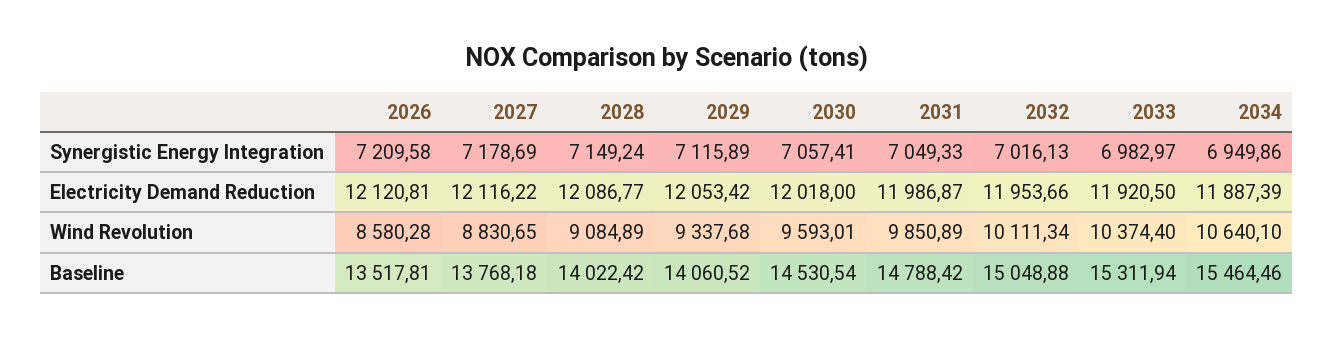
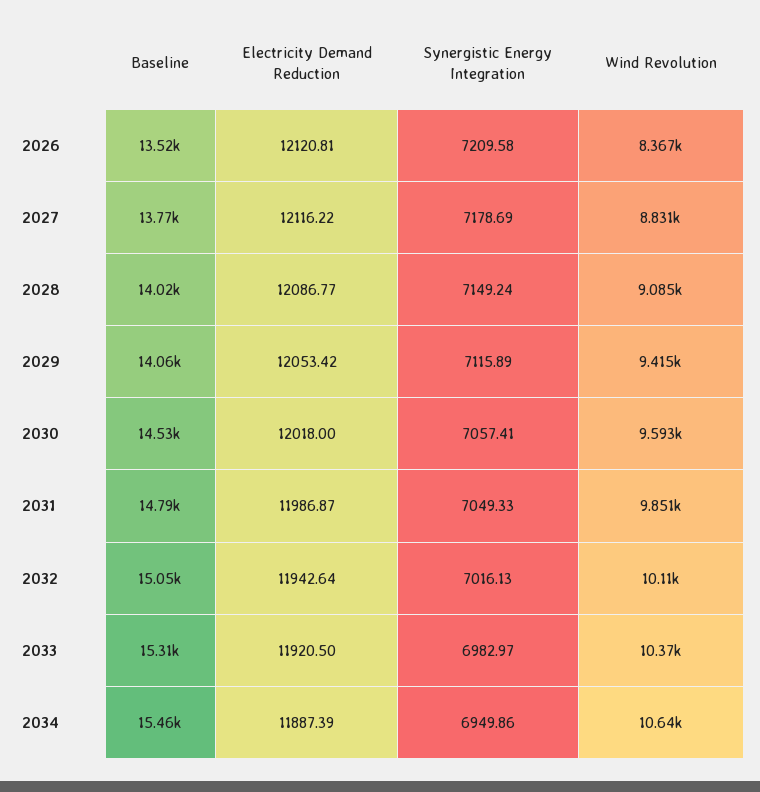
  {
    "2026": {
      "Synergistic Energy Integration": 7209.58,
      "Electricity Demand Reduction": 12120.81,
-     "Wind Revolution": 8580.28,
+     "Wind Revolution": 8367,
      "Baseline": 13517.81
    },
    "2027": {
      "Synergistic Energy Integration": 7178.69,
      "Electricity Demand Reduction": 12116.22,
      "Wind Revolution": 8830.65,
      "Baseline": 13768.18
    },
    "2028": {
      "Synergistic Energy Integration": 7149.24,
      "Electricity Demand Reduction": 12086.77,
      "Wind Revolution": 9084.89,
      "Baseline": 14022.42
    },
    "2029": {
      "Synergistic Energy Integration": 7115.89,
      "Electricity Demand Reduction": 12053.42,
-     "Wind Revolution": 9337.68,
+     "Wind Revolution": 9415,
      "Baseline": 14060.52
    },
    "2030": {
      "Synergistic Energy Integration": 7057.41,
      "Electricity Demand Reduction": 12018,
      "Wind Revolution": 9593.01,
      "Baseline": 14530.54
    },
    "2031": {
      "Synergistic Energy Integration": 7049.33,
      "Electricity Demand Reduction": 11986.87,
      "Wind Revolution": 9850.89,
      "Baseline": 14788.42
    },
    "2032": {
      "Synergistic Energy Integration": 7016.13,
-     "Electricity Demand Reduction": 11953.66,
+     "Electricity Demand Reduction": 11942.64,
      "Wind Revolution": 10111.34,
      "Baseline": 15048.88
    },
    "2033": {
      "Synergistic Energy Integration": 6982.97,
      "Electricity Demand Reduction": 11920.5,
      "Wind Revolution": 10374.4,
      "Baseline": 15311.94
    },
    "2034": {
      "Synergistic Energy Integration": 6949.86,
      "Electricity Demand Reduction": 11887.39,
      "Wind Revolution": 10640.1,
      "Baseline": 15464.46
    }
  }

